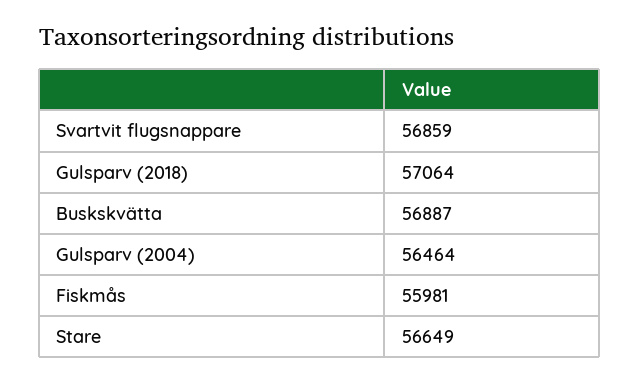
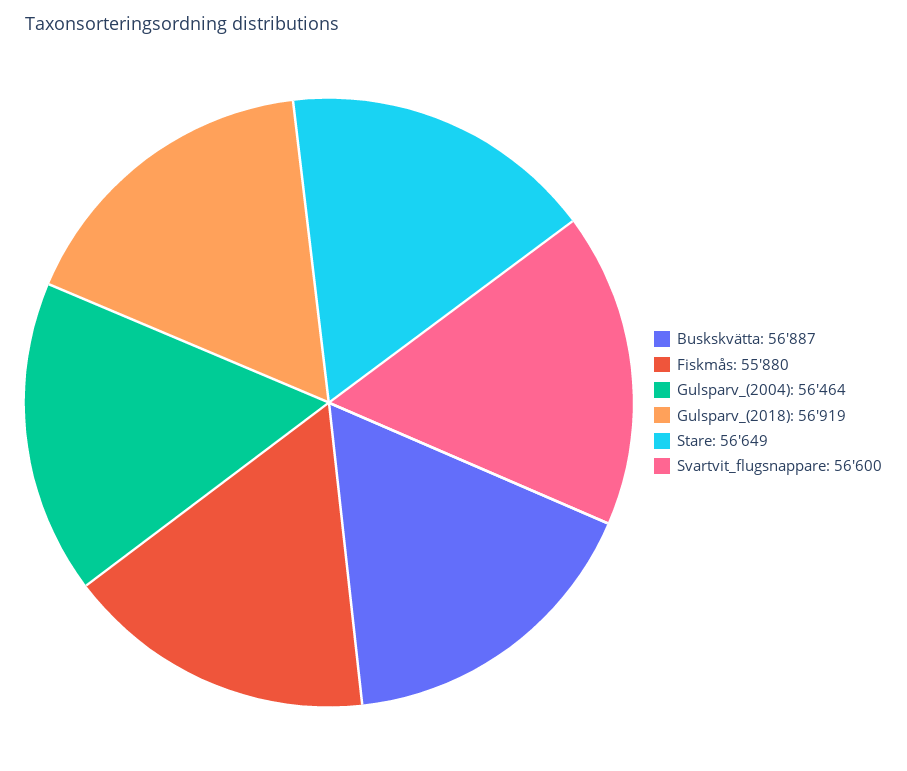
  {
-   "Svartvit flugsnappare": 56859,
+   "Svartvit flugsnappare": 56600,
-   "Gulsparv (2018)": 57064,
+   "Gulsparv (2018)": 56919,
    "Buskskvätta": 56887,
    "Gulsparv (2004)": 56464,
-   "Fiskmås": 55981,
+   "Fiskmås": 55880,
    "Stare": 56649
  }

